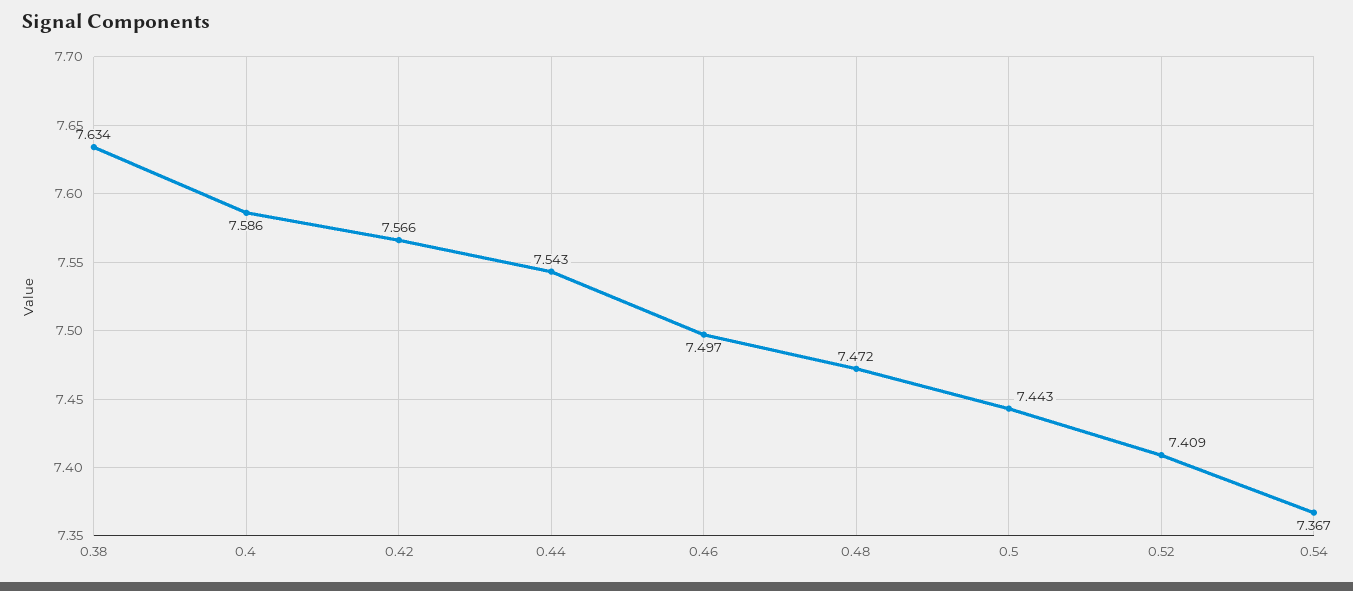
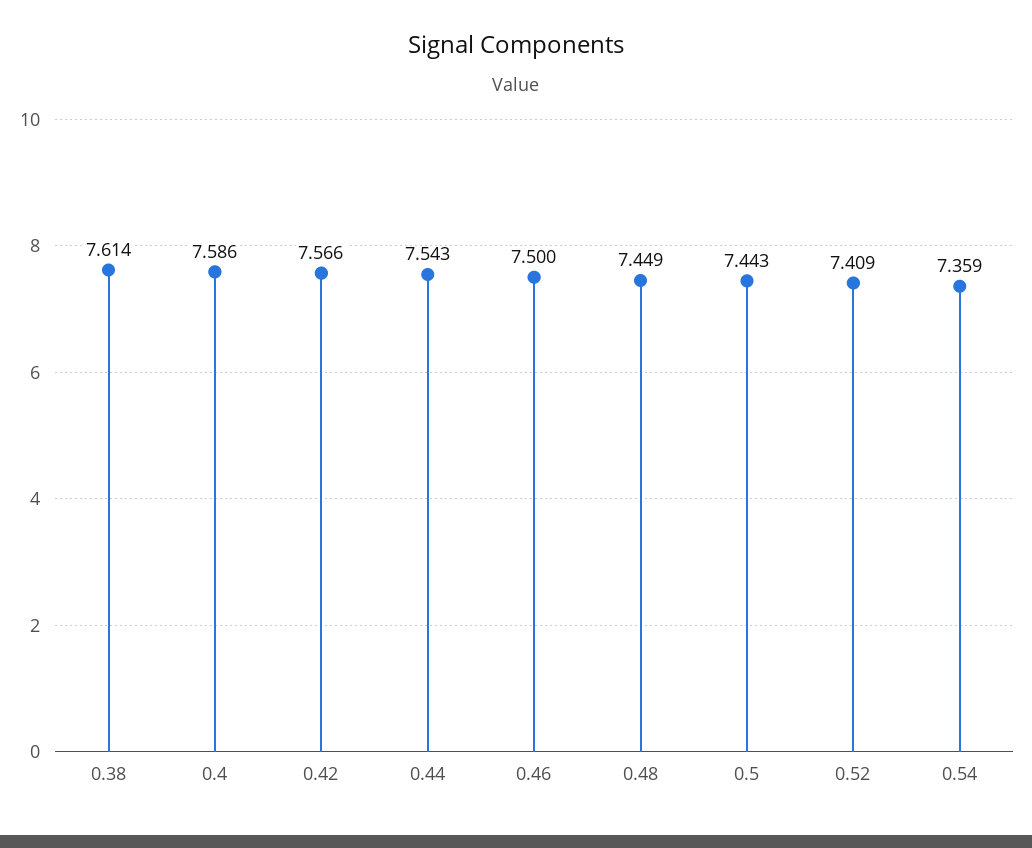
  {
-   "0.38": 7.634,
+   "0.38": 7.614,
    "0.4": 7.586,
    "0.42": 7.566,
    "0.44": 7.543,
-   "0.46": 7.497,
+   "0.46": 7.5,
-   "0.48": 7.472,
+   "0.48": 7.449,
    "0.5": 7.443,
    "0.52": 7.409,
-   "0.54": 7.367
+   "0.54": 7.359
  }

